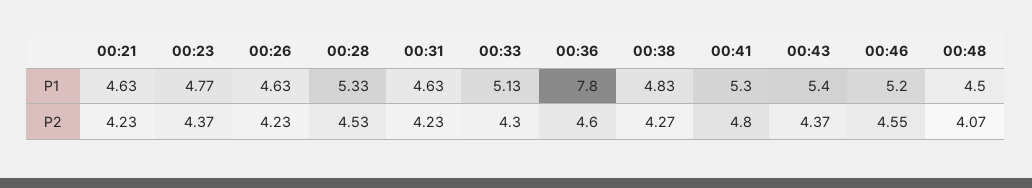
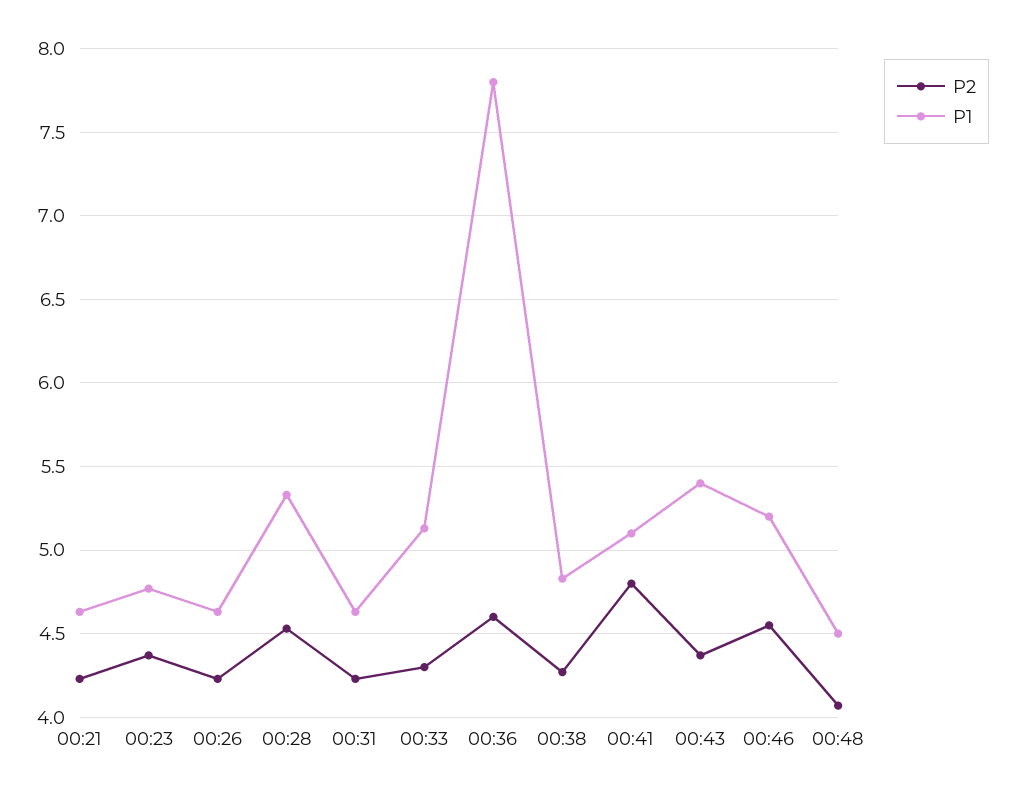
  {
    "P1": {
      "00:21": 4.63,
      "00:23": 4.77,
      "00:26": 4.63,
      "00:28": 5.33,
      "00:31": 4.63,
      "00:33": 5.13,
      "00:36": 7.8,
      "00:38": 4.83,
-     "00:41": 5.3,
+     "00:41": 5.1,
      "00:43": 5.4,
      "00:46": 5.2,
      "00:48": 4.5
    },
    "P2": {
      "00:21": 4.23,
      "00:23": 4.37,
      "00:26": 4.23,
      "00:28": 4.53,
      "00:31": 4.23,
      "00:33": 4.3,
      "00:36": 4.6,
      "00:38": 4.27,
      "00:41": 4.8,
      "00:43": 4.37,
      "00:46": 4.55,
      "00:48": 4.07
    }
  }

